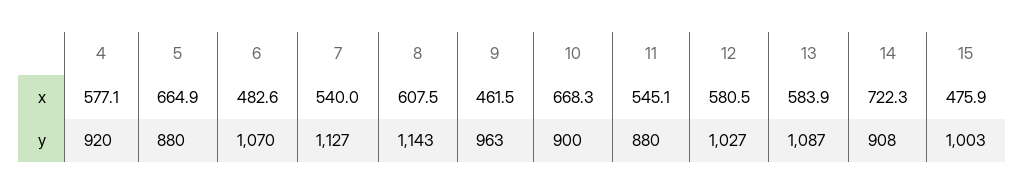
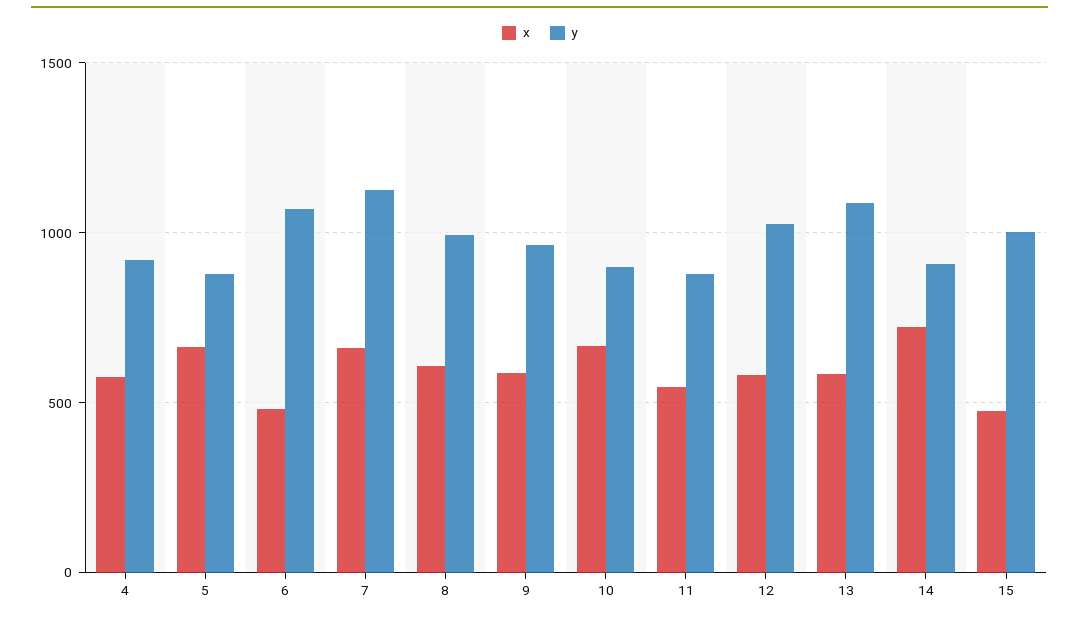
  {
    "x": {
      "4": 577.1,
      "5": 664.9,
      "6": 482.6,
-     "7": 540,
+     "7": 650,
      "8": 607.5,
-     "9": 461.5,
+     "9": 600,
      "10": 668.3,
      "11": 545.1,
      "12": 580.5,
      "13": 583.9,
      "14": 722.3,
      "15": 475.9
    },
    "y": {
      "4": 920,
      "5": 880,
      "6": 1070,
      "7": 1127,
-     "8": 1143,
+     "8": 1000,
      "9": 963,
      "10": 900,
      "11": 880,
      "12": 1027,
      "13": 1087,
      "14": 908,
      "15": 1003
    }
  }

